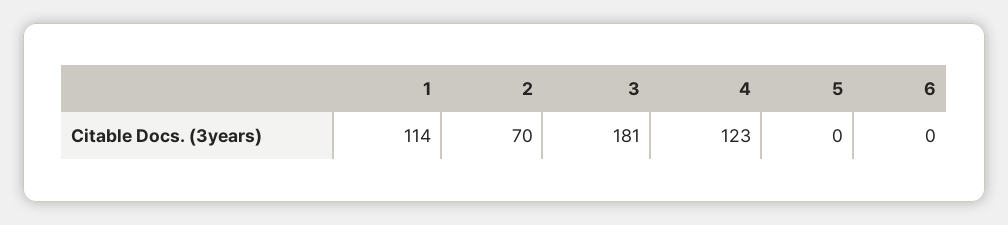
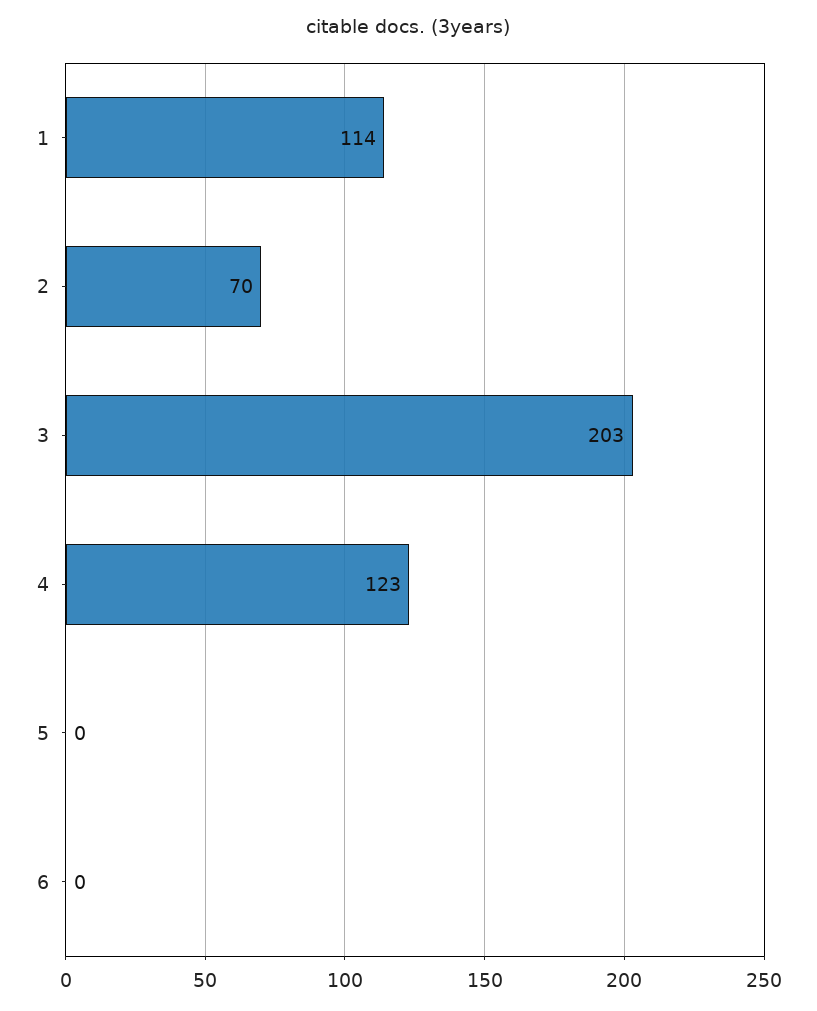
  {
    "1": 114,
    "2": 70,
-   "3": 181,
+   "3": 203,
    "4": 123,
    "5": 0,
    "6": 0
  }

